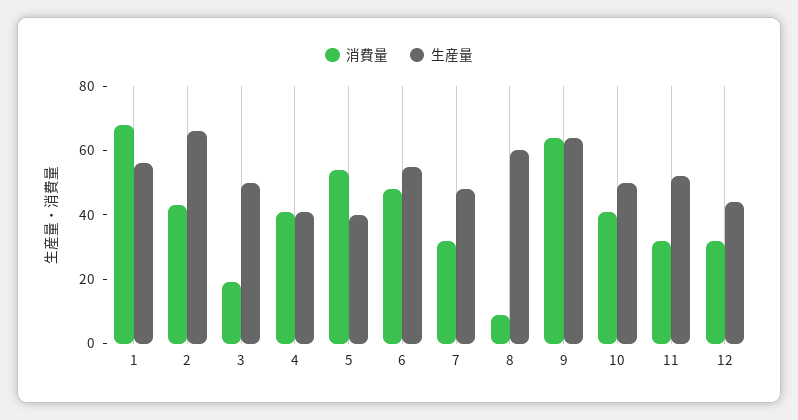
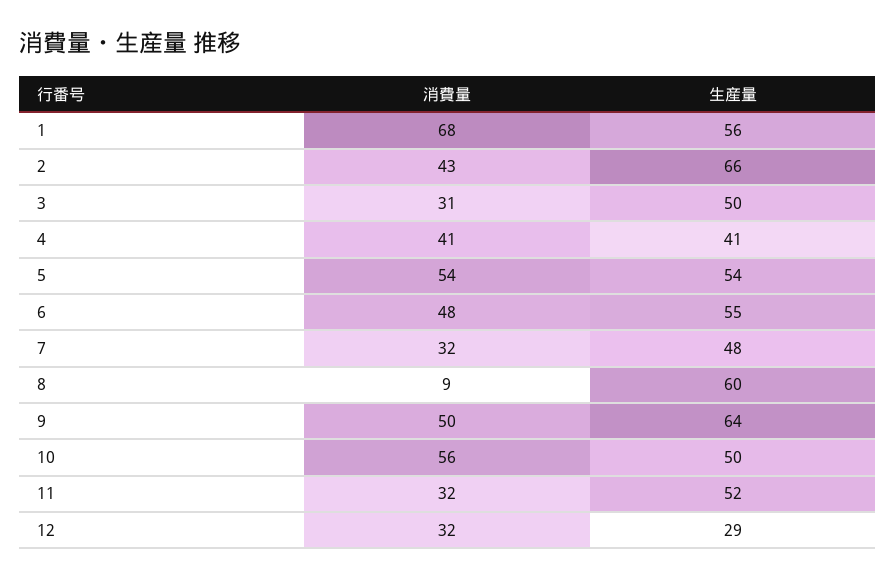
  {
    "消費量": {
      "1": 68,
      "2": 43,
-     "3": 20,
+     "3": 31,
      "4": 41,
      "5": 54,
      "6": 48,
      "7": 32,
      "8": 9,
-     "9": 65,
+     "9": 50,
-     "10": 40,
+     "10": 56,
      "11": 32,
      "12": 32
    },
    "生産量": {
      "1": 56,
      "2": 66,
      "3": 50,
      "4": 41,
-     "5": 40,
+     "5": 54,
      "6": 55,
      "7": 48,
      "8": 60,
      "9": 64,
      "10": 50,
      "11": 52,
-     "12": 45
+     "12": 29
    }
  }

